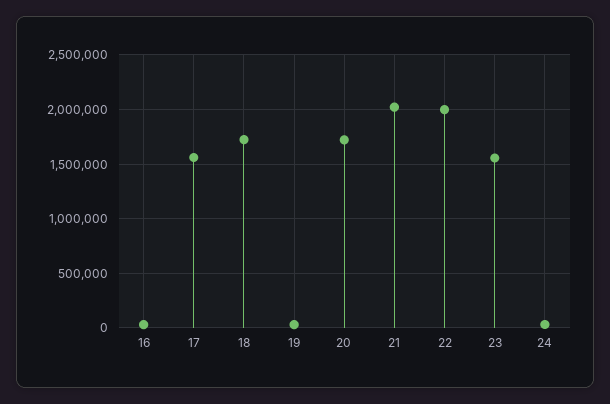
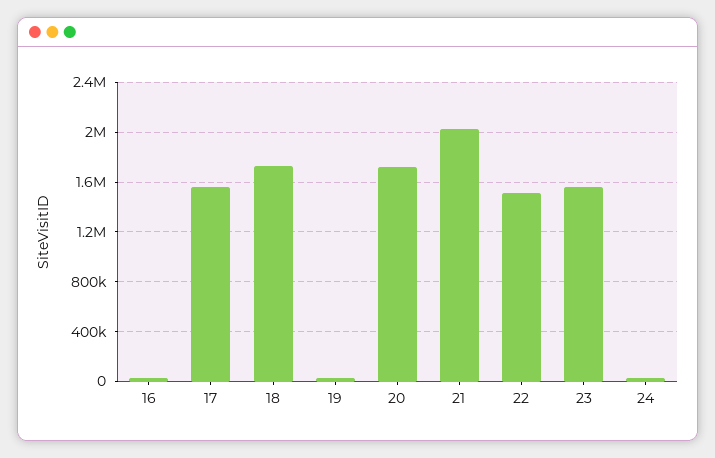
  {
    "16": 50000,
    "17": 1550000,
    "18": 1700000,
    "19": 50000,
    "20": 1700000,
    "21": 2000000,
-   "22": 2000000,
+   "22": 1500000,
    "23": 1550000,
    "24": 50000
  }

